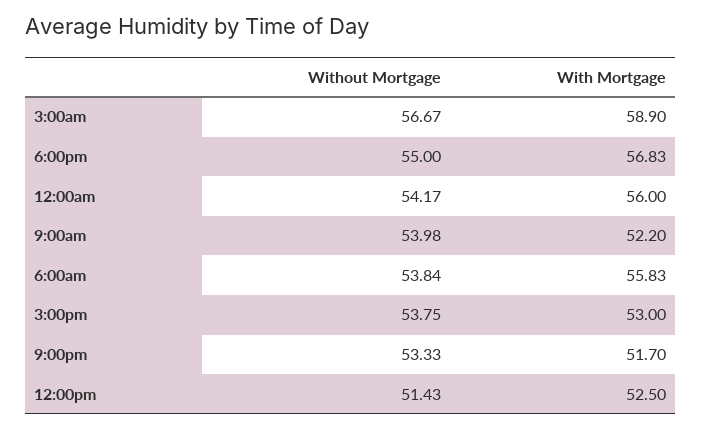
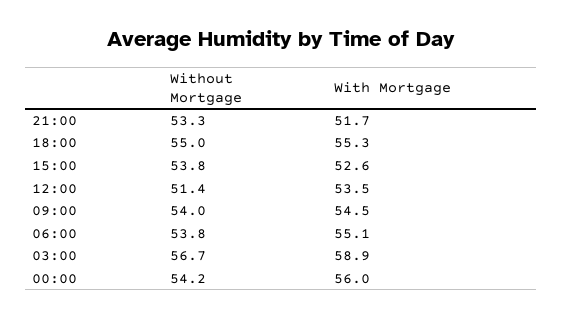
  {
    "Without Mortgage": {
      "3:00am": 56.67,
      "6:00pm": 55,
      "12:00am": 54.17,
      "9:00am": 53.98,
      "6:00am": 53.84,
      "3:00pm": 53.75,
      "9:00pm": 53.33,
      "12:00pm": 51.43
    },
    "With Mortgage": {
      "3:00am": 58.9,
-     "6:00pm": 56.83,
+     "6:00pm": 55.3,
      "12:00am": 56,
-     "9:00am": 52.2,
+     "9:00am": 54.5,
-     "6:00am": 55.83,
+     "6:00am": 55.1,
-     "3:00pm": 53,
+     "3:00pm": 52.6,
      "9:00pm": 51.7,
-     "12:00pm": 52.5
+     "12:00pm": 53.5
    }
  }

